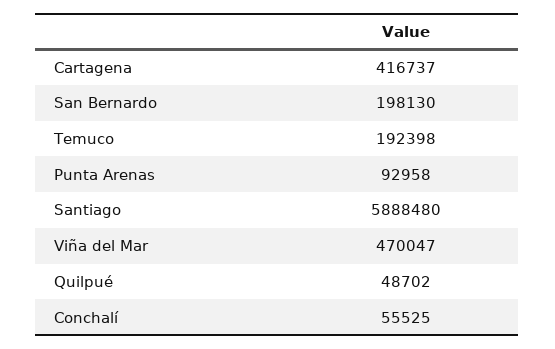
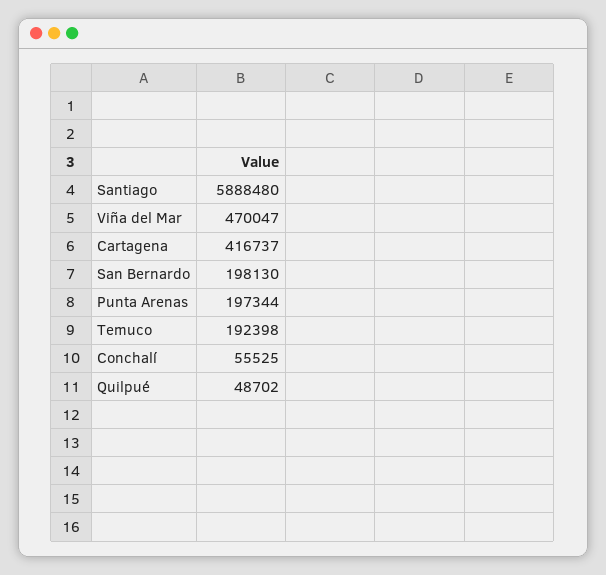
  {
    "Cartagena": 416737,
    "San Bernardo": 198130,
    "Temuco": 192398,
-   "Punta Arenas": 92958,
+   "Punta Arenas": 197344,
    "Santiago": 5888480,
    "Viña del Mar": 470047,
    "Quilpué": 48702,
    "Conchalí": 55525
  }

